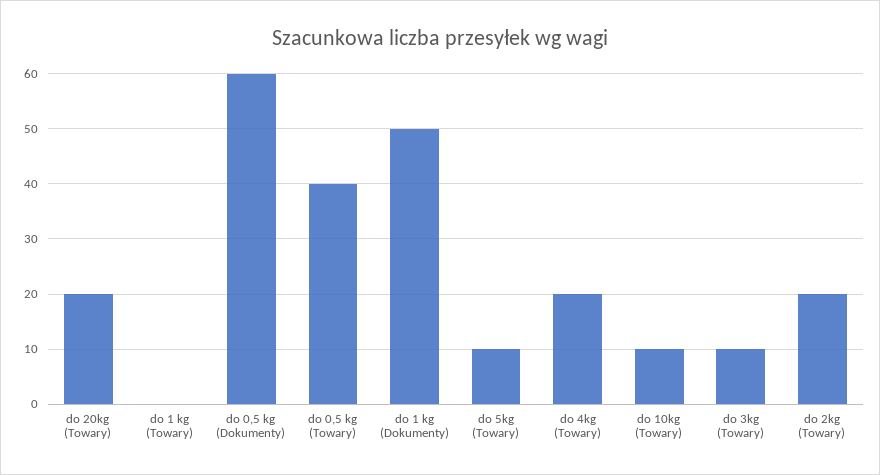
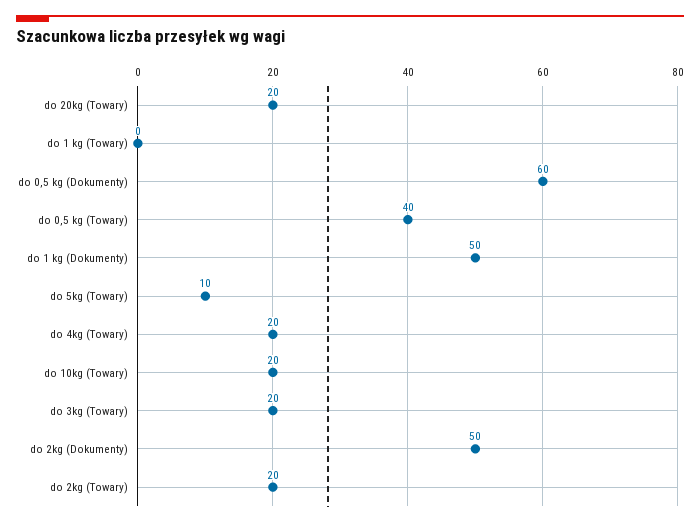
  {
    "do 20kg (Towary)": 20,
    "do 1 kg (Towary)": 0,
    "do 0,5 kg (Dokumenty)": 60,
    "do 0,5 kg (Towary)": 40,
    "do 1 kg (Dokumenty)": 50,
    "do 5kg (Towary)": 10,
    "do 4kg (Towary)": 20,
-   "do 10kg (Towary)": 10,
+   "do 10kg (Towary)": 20,
-   "do 3kg (Towary)": 10,
+   "do 3kg (Towary)": 20,
-   "do 2kg (Towary)": 20
+   "do 2kg (Towary)": 20,
+   "do 2kg (Dokumenty)": 50
  }

